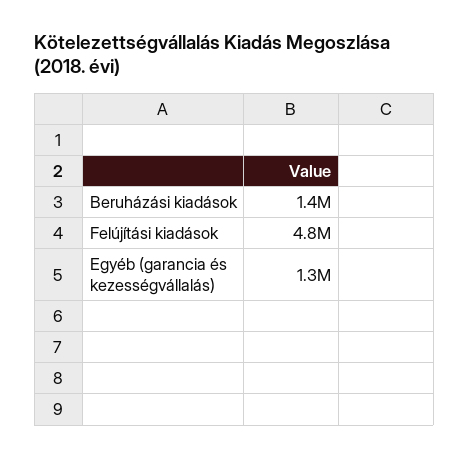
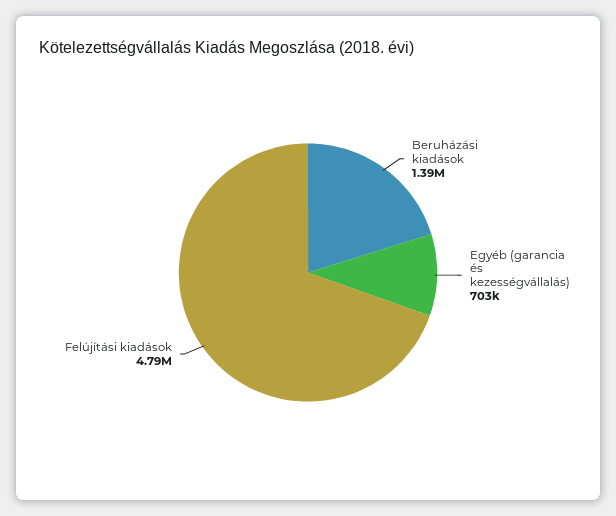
  {
    "Beruházási kiadások": 1390000,
    "Felújítási kiadások": 4790000,
-   "Egyéb (garancia és kezességvállalás)": 1300000
+   "Egyéb (garancia és kezességvállalás)": 703000
  }

